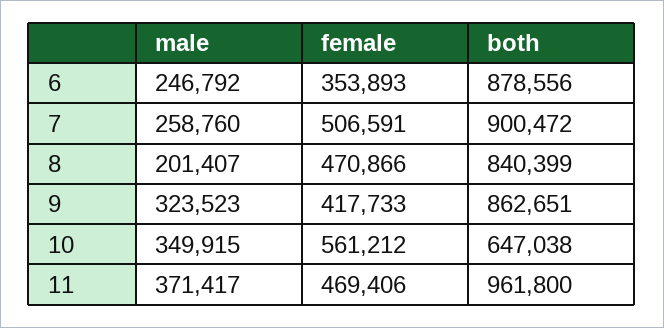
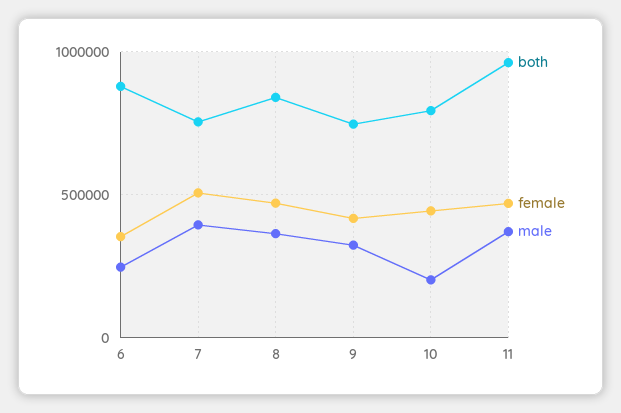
  {
    "male": {
      "6": 246792,
-     "7": 258760,
+     "7": 400000,
-     "8": 201407,
+     "8": 350000,
      "9": 323523,
-     "10": 349915,
+     "10": 200000,
      "11": 371417
    },
    "female": {
      "6": 353893,
      "7": 506591,
      "8": 470866,
      "9": 417733,
-     "10": 561212,
+     "10": 450000,
      "11": 469406
    },
    "both": {
      "6": 878556,
-     "7": 900472,
+     "7": 750000,
      "8": 840399,
-     "9": 862651,
+     "9": 750000,
-     "10": 647038,
+     "10": 800000,
      "11": 961800
    }
  }

